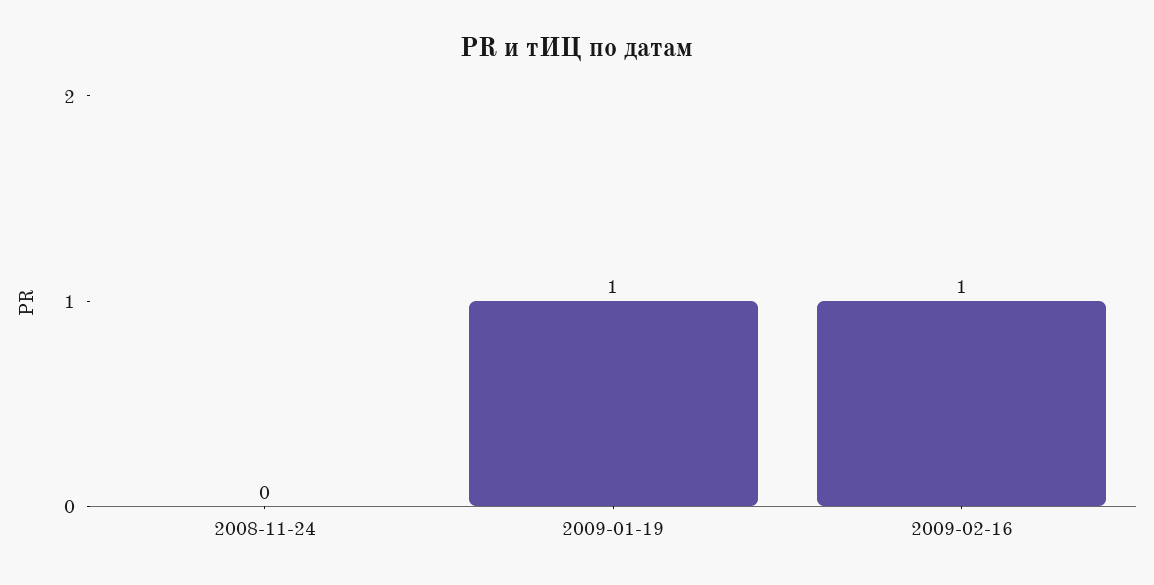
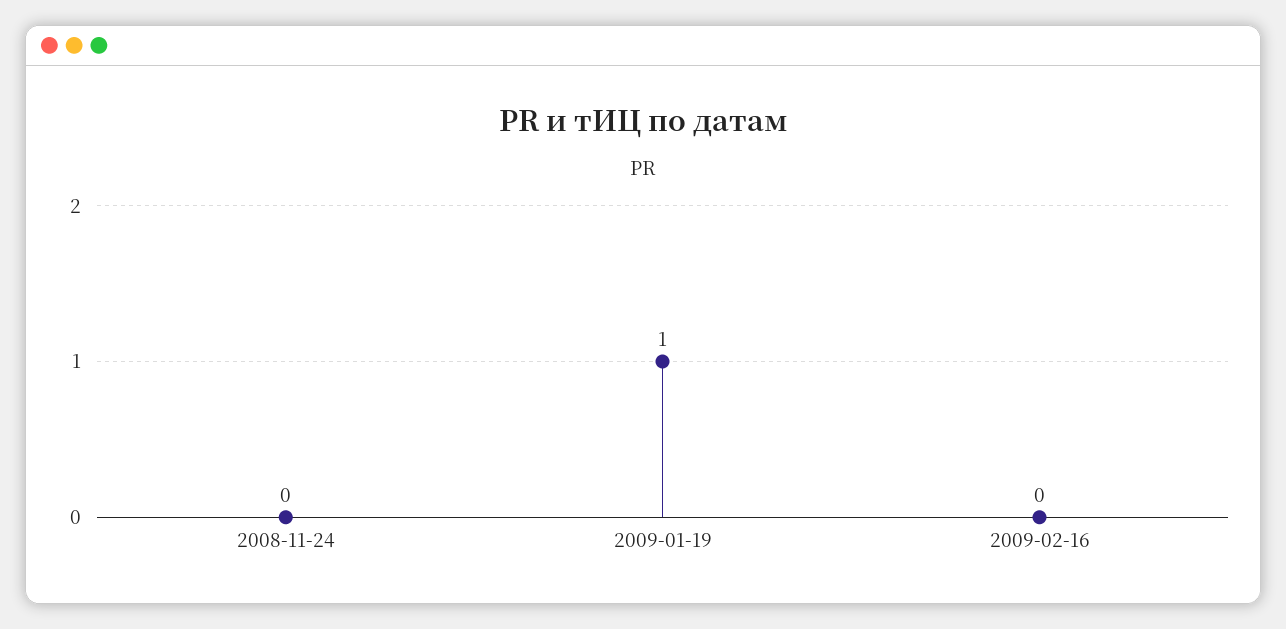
  {
    "2008-11-24": 0,
    "2009-01-19": 1,
-   "2009-02-16": 1
+   "2009-02-16": 0
  }

